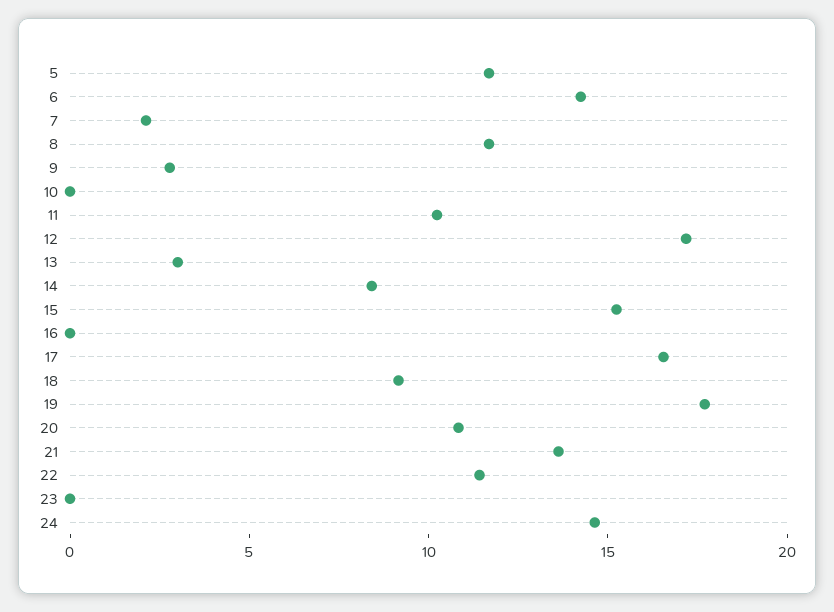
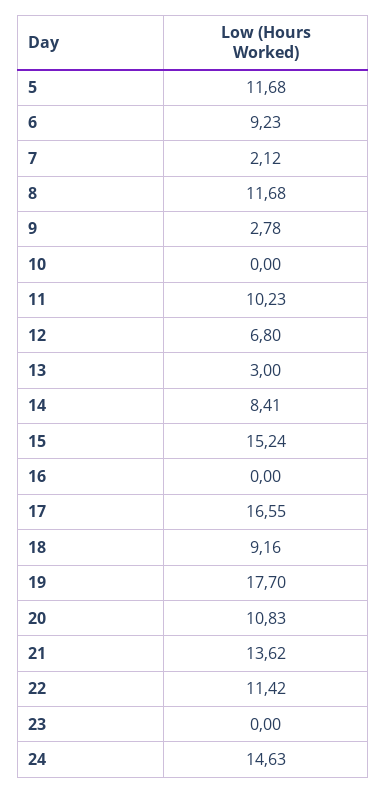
  {
    "5": 11.68,
-   "6": 14,
+   "6": 9.23,
    "7": 2.12,
    "8": 11.68,
    "9": 2.78,
    "10": 0,
    "11": 10.23,
-   "12": 17,
+   "12": 6.8,
    "13": 3,
    "14": 8.41,
    "15": 15.24,
    "16": 0,
    "17": 16.55,
    "18": 9.16,
    "19": 17.7,
    "20": 10.83,
    "21": 13.62,
    "22": 11.42,
    "23": 0,
    "24": 14.63
  }

